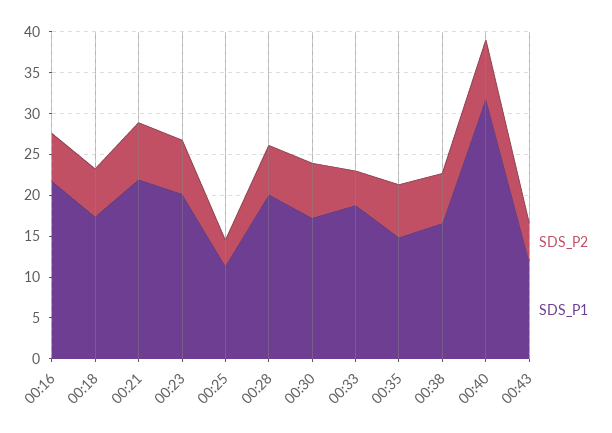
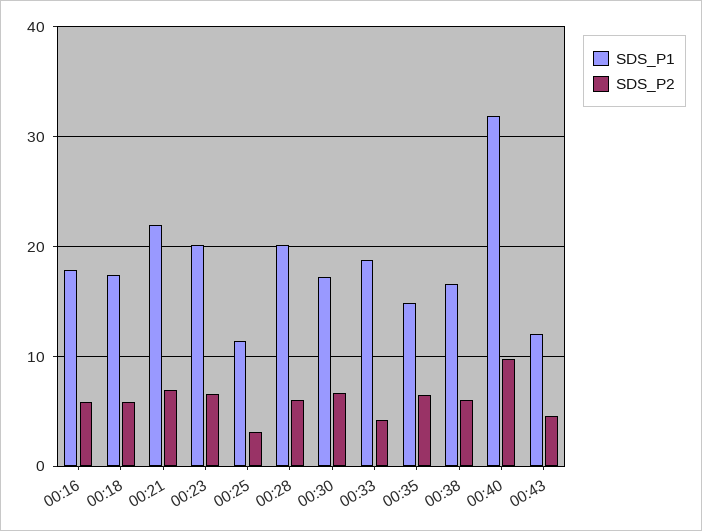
  {
    "SDS_P2": {
      "00:16": 6,
      "00:18": 6,
      "00:21": 7,
      "00:23": 7,
      "00:25": 3,
      "00:28": 6,
      "00:30": 7,
      "00:33": 4,
      "00:35": 6,
      "00:38": 6,
-     "00:40": 7,
+     "00:40": 10,
      "00:43": 5
    },
    "SDS_P1": {
-     "00:16": 22,
+     "00:16": 18,
      "00:18": 17,
      "00:21": 22,
      "00:23": 20,
      "00:25": 11,
      "00:28": 20,
      "00:30": 17,
      "00:33": 19,
      "00:35": 15,
      "00:38": 17,
      "00:40": 32,
      "00:43": 12
    }
  }

